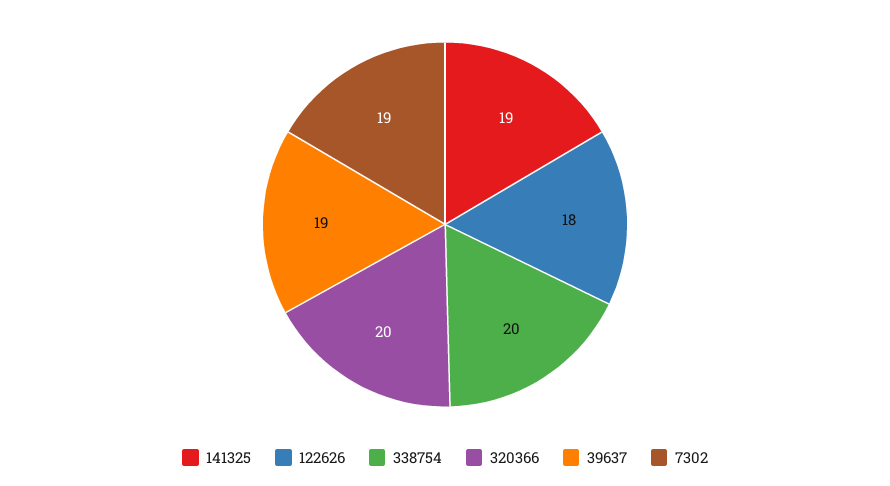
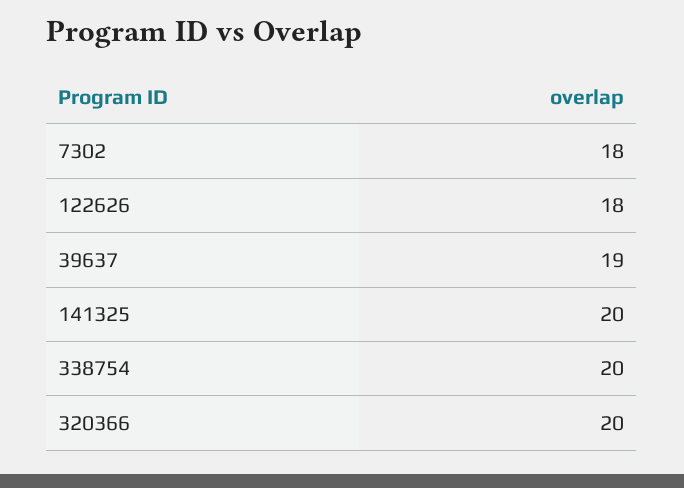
  {
-   "141325": 19,
+   "141325": 20,
    "122626": 18,
    "338754": 20,
    "320366": 20,
    "39637": 19,
-   "7302": 19
+   "7302": 18
  }

